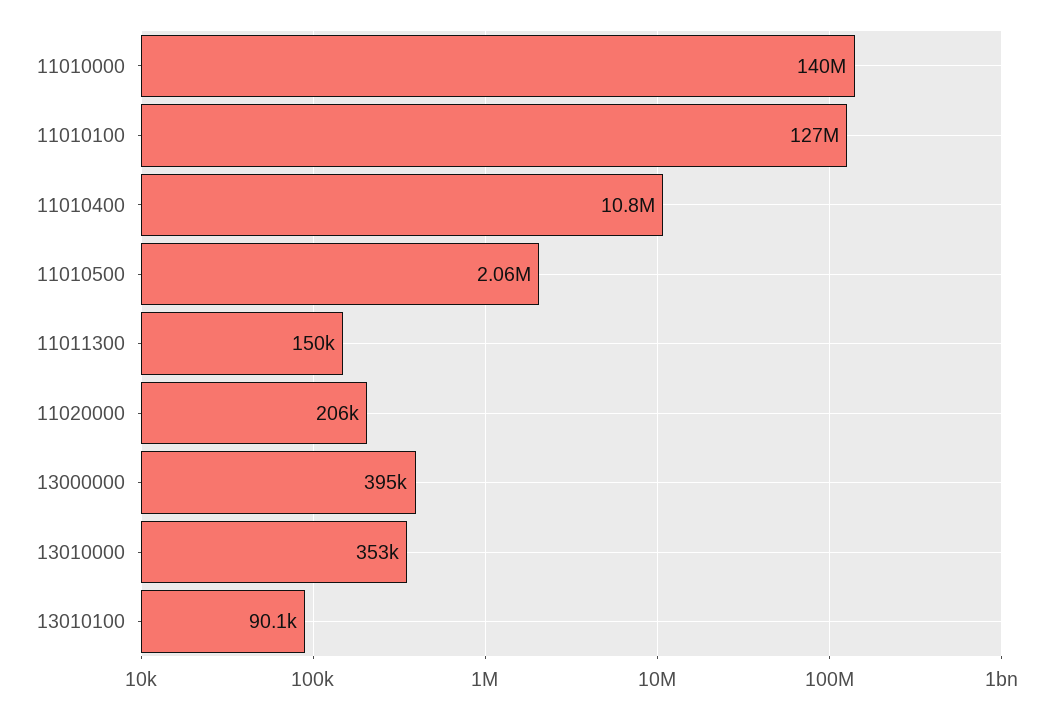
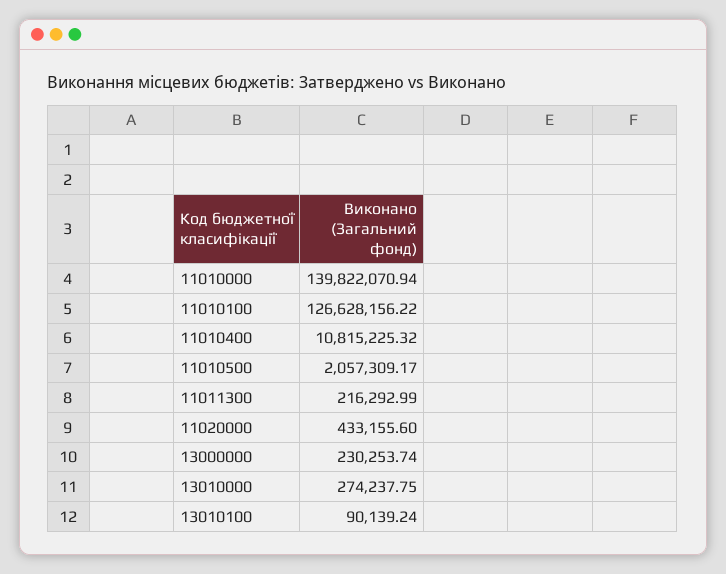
  {
    "11010000": 139822070.94,
    "11010100": 126628156.22,
    "11010400": 10815225.32,
    "11010500": 2057309.17,
-   "11011300": 150000,
+   "11011300": 216292.99,
-   "11020000": 206000,
+   "11020000": 433155.6,
-   "13000000": 395000,
+   "13000000": 230253.74,
-   "13010000": 353000,
+   "13010000": 274237.75,
    "13010100": 90139.24
  }

